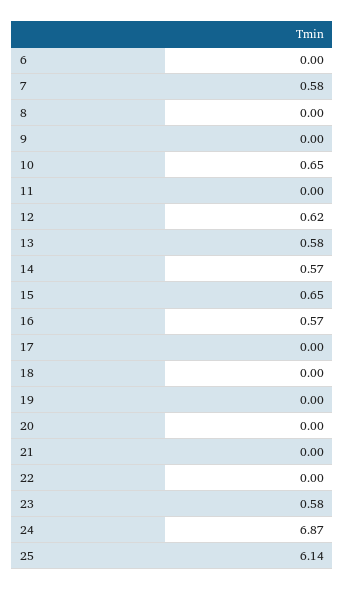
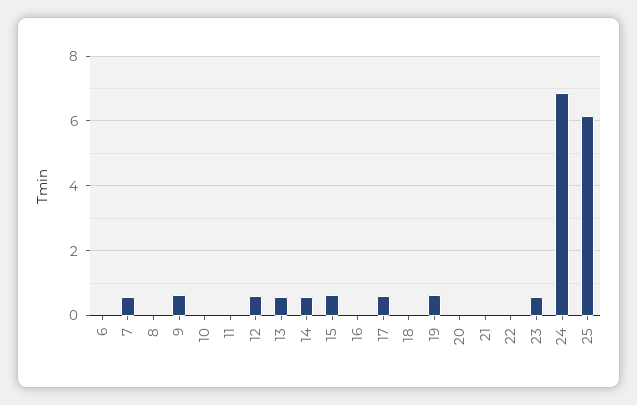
  {
    "6": 0,
    "7": 0.58,
    "8": 0,
-   "9": 0,
+   "9": 0.6,
-   "10": 0.65,
+   "10": 0,
    "11": 0,
    "12": 0.62,
    "13": 0.58,
    "14": 0.57,
    "15": 0.65,
-   "16": 0.57,
+   "16": 0,
-   "17": 0,
+   "17": 0.6,
    "18": 0,
-   "19": 0,
+   "19": 0.6,
    "20": 0,
    "21": 0,
    "22": 0,
    "23": 0.58,
    "24": 6.87,
    "25": 6.14
  }

